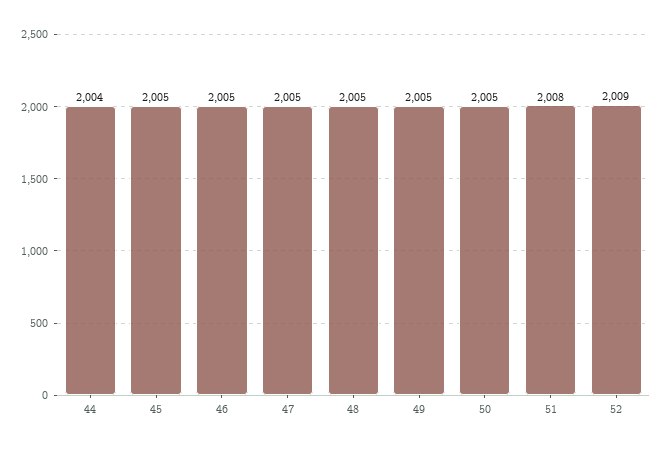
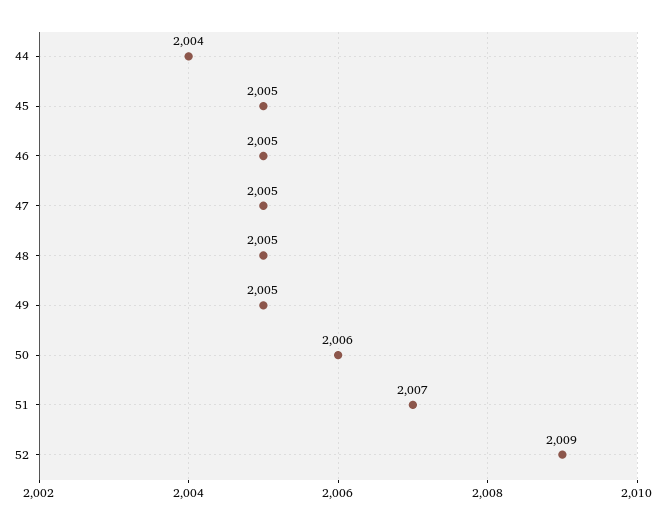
  {
    "44": 2004,
    "45": 2005,
    "46": 2005,
    "47": 2005,
    "48": 2005,
    "49": 2005,
-   "50": 2005,
+   "50": 2006,
-   "51": 2008,
+   "51": 2007,
    "52": 2009
  }

